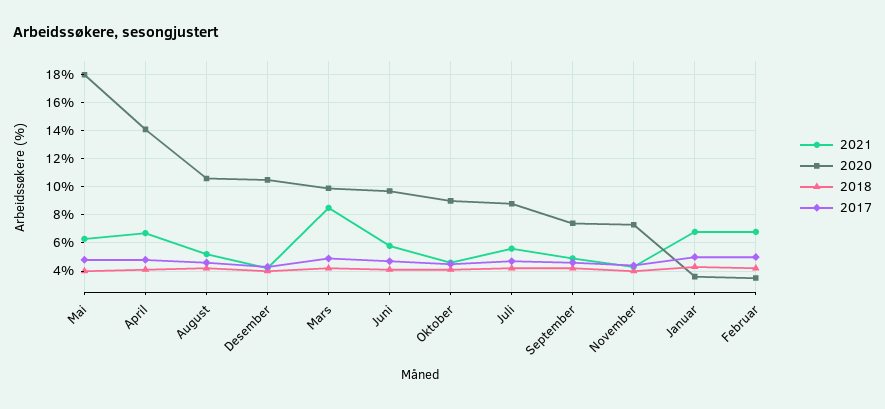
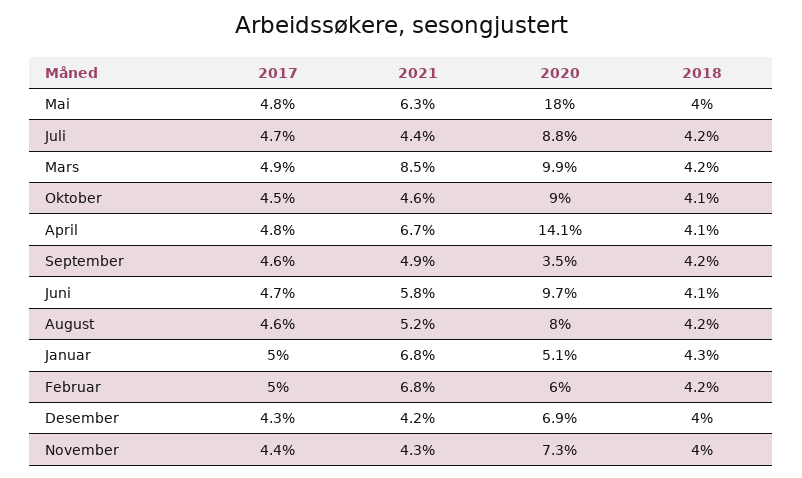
  {
    "2021": {
      "Mai": 6.3,
      "April": 6.7,
      "August": 5.2,
      "Desember": 4.2,
      "Mars": 8.5,
      "Juni": 5.8,
      "Oktober": 4.6,
-     "Juli": 5.5,
+     "Juli": 4.4,
      "September": 4.9,
      "November": 4.3,
      "Januar": 6.8,
      "Februar": 6.8
    },
    "2020": {
      "Mai": 18,
      "April": 14.1,
-     "August": 10.5,
+     "August": 8,
-     "Desember": 10.5,
+     "Desember": 6.9,
      "Mars": 9.9,
      "Juni": 9.7,
      "Oktober": 9,
      "Juli": 8.8,
-     "September": 7.5,
+     "September": 3.5,
      "November": 7.3,
-     "Januar": 3.5,
+     "Januar": 5.1,
-     "Februar": 3.5
+     "Februar": 6
    },
    "2018": {
      "Mai": 4,
      "April": 4.1,
      "August": 4.2,
      "Desember": 4,
      "Mars": 4.2,
      "Juni": 4.1,
      "Oktober": 4.1,
      "Juli": 4.2,
      "September": 4.2,
      "November": 4,
      "Januar": 4.3,
      "Februar": 4.2
    },
    "2017": {
      "Mai": 4.8,
      "April": 4.8,
      "August": 4.6,
      "Desember": 4.3,
      "Mars": 4.9,
      "Juni": 4.7,
      "Oktober": 4.5,
      "Juli": 4.7,
      "September": 4.6,
      "November": 4.4,
      "Januar": 5,
      "Februar": 5
    }
  }

